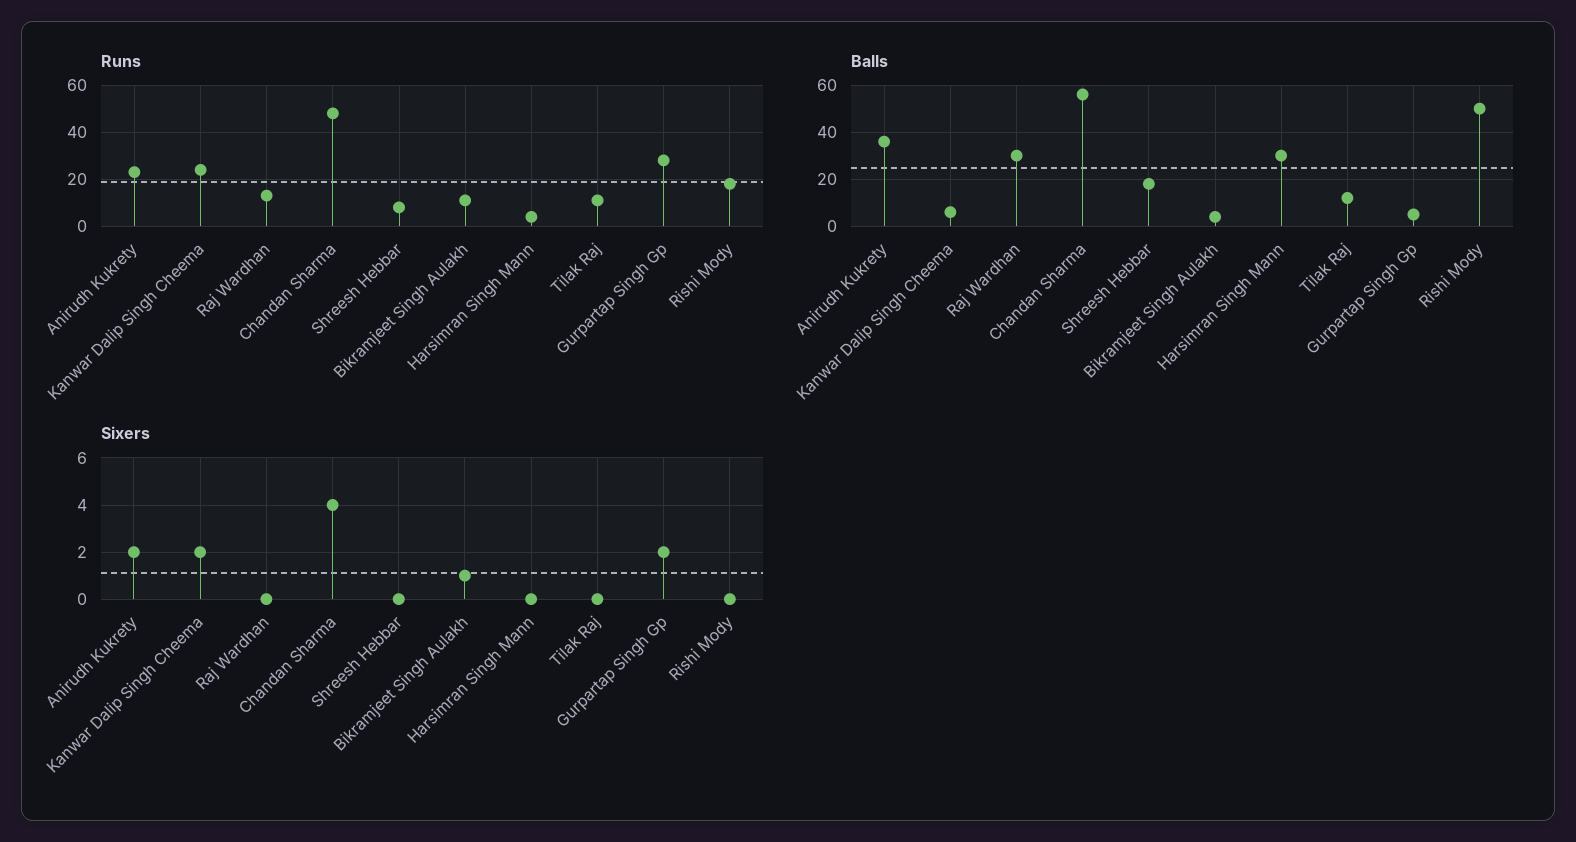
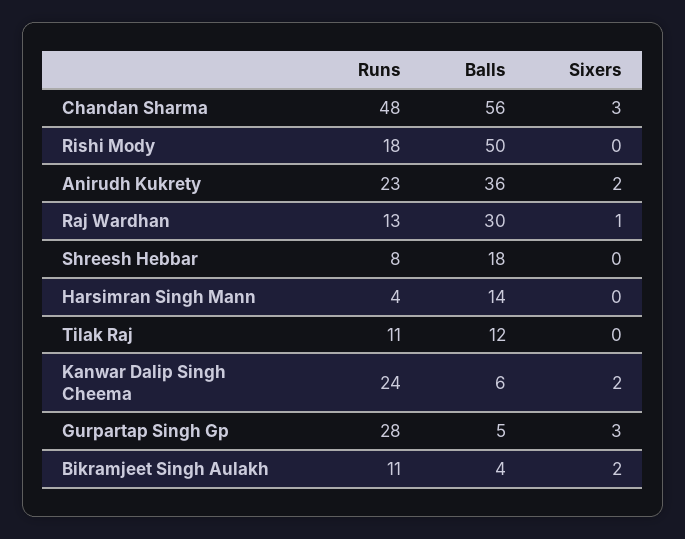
  {
    "Runs": {
      "Anirudh Kukrety": 23,
      "Kanwar Dalip Singh Cheema": 24,
      "Raj Wardhan": 13,
      "Chandan Sharma": 48,
      "Shreesh Hebbar": 8,
      "Bikramjeet Singh Aulakh": 11,
      "Harsimran Singh Mann": 4,
      "Tilak Raj": 11,
      "Gurpartap Singh Gp": 28,
      "Rishi Mody": 18
    },
    "Balls": {
      "Anirudh Kukrety": 36,
      "Kanwar Dalip Singh Cheema": 6,
      "Raj Wardhan": 30,
      "Chandan Sharma": 56,
      "Shreesh Hebbar": 18,
      "Bikramjeet Singh Aulakh": 4,
-     "Harsimran Singh Mann": 30,
+     "Harsimran Singh Mann": 14,
      "Tilak Raj": 12,
      "Gurpartap Singh Gp": 5,
      "Rishi Mody": 50
    },
    "Sixers": {
      "Anirudh Kukrety": 2,
      "Kanwar Dalip Singh Cheema": 2,
-     "Raj Wardhan": 0,
+     "Raj Wardhan": 1,
-     "Chandan Sharma": 4,
+     "Chandan Sharma": 3,
      "Shreesh Hebbar": 0,
-     "Bikramjeet Singh Aulakh": 1,
+     "Bikramjeet Singh Aulakh": 2,
      "Harsimran Singh Mann": 0,
      "Tilak Raj": 0,
-     "Gurpartap Singh Gp": 2,
+     "Gurpartap Singh Gp": 3,
      "Rishi Mody": 0
    }
  }

